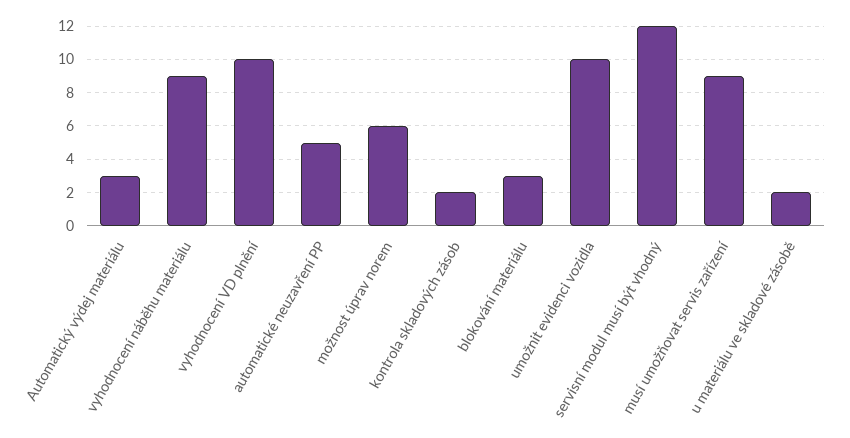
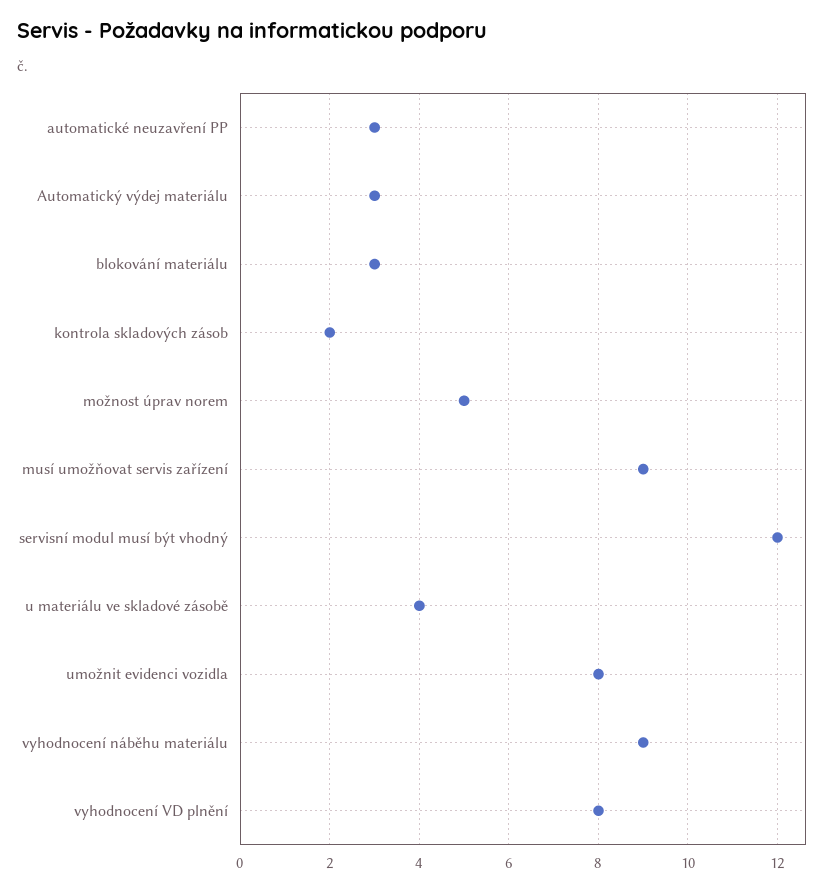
  {
    "Automatický výdej materiálu": 3,
    "vyhodnocení náběhu materiálu": 9,
-   "vyhodnocení VD plnění": 10,
+   "vyhodnocení VD plnění": 8,
-   "automatické neuzavření PP": 5,
+   "automatické neuzavření PP": 3,
-   "možnost úprav norem": 6,
+   "možnost úprav norem": 5,
    "kontrola skladových zásob": 2,
    "blokování materiálu": 3,
-   "umožnit evidenci vozidla": 10,
+   "umožnit evidenci vozidla": 8,
    "servisní modul musí být vhodný": 12,
    "musí umožňovat servis zařízení": 9,
-   "u materiálu ve skladové zásobě": 2
+   "u materiálu ve skladové zásobě": 4
  }

